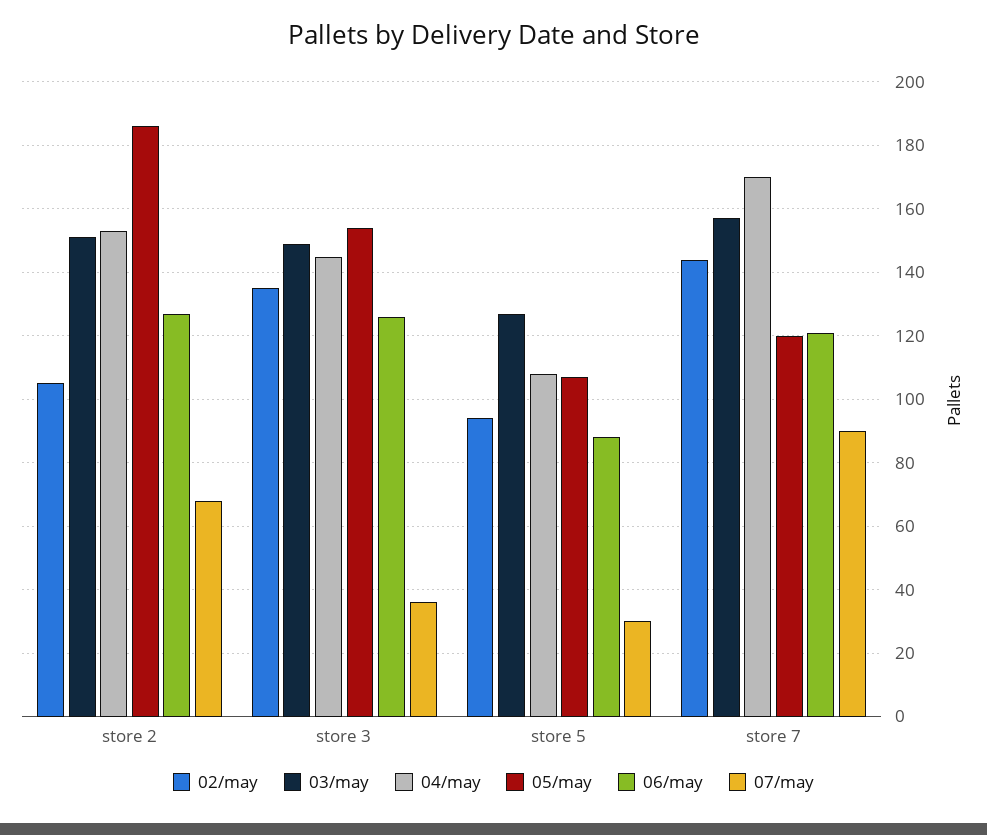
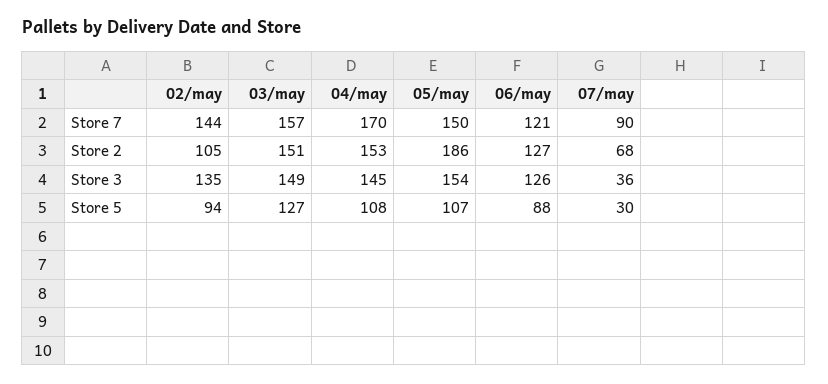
  {
    "02/may": {
      "store 2": 105,
      "store 3": 135,
      "store 5": 94,
      "store 7": 144
    },
    "03/may": {
      "store 2": 151,
      "store 3": 149,
      "store 5": 127,
      "store 7": 157
    },
    "04/may": {
      "store 2": 153,
      "store 3": 145,
      "store 5": 108,
      "store 7": 170
    },
    "05/may": {
      "store 2": 186,
      "store 3": 154,
      "store 5": 107,
-     "store 7": 120
+     "store 7": 150
    },
    "06/may": {
      "store 2": 127,
      "store 3": 126,
      "store 5": 88,
      "store 7": 121
    },
    "07/may": {
      "store 2": 68,
      "store 3": 36,
      "store 5": 30,
      "store 7": 90
    }
  }

